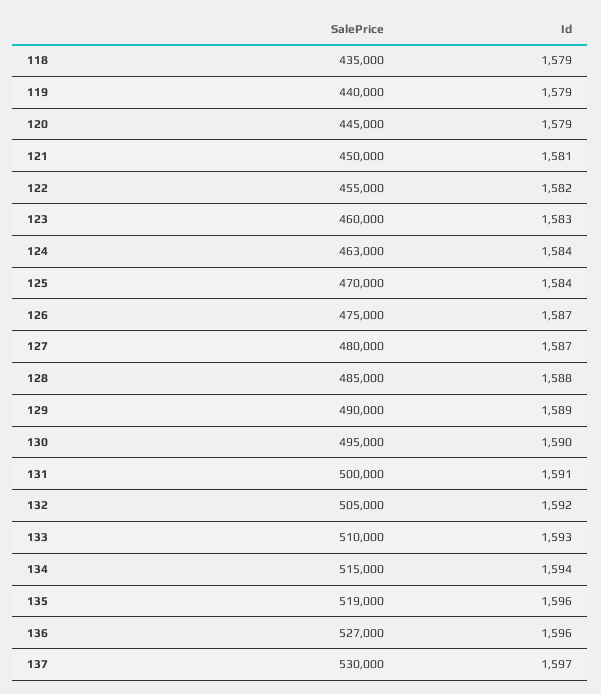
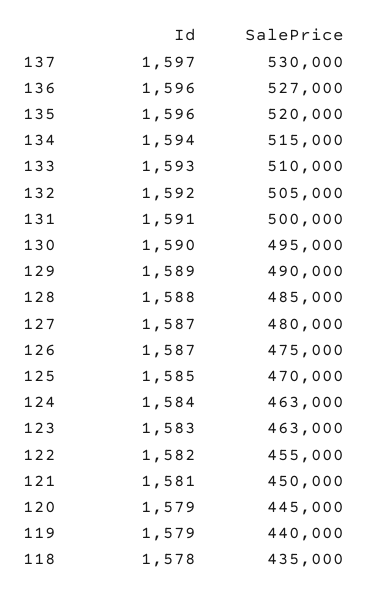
  {
    "SalePrice": {
      "118": 435000,
      "119": 440000,
      "120": 445000,
      "121": 450000,
      "122": 455000,
-     "123": 460000,
+     "123": 463000,
      "124": 463000,
      "125": 470000,
      "126": 475000,
      "127": 480000,
      "128": 485000,
      "129": 490000,
      "130": 495000,
      "131": 500000,
      "132": 505000,
      "133": 510000,
      "134": 515000,
-     "135": 519000,
+     "135": 520000,
      "136": 527000,
      "137": 530000
    },
    "Id": {
-     "118": 1579,
+     "118": 1578,
      "119": 1579,
      "120": 1579,
      "121": 1581,
      "122": 1582,
      "123": 1583,
      "124": 1584,
-     "125": 1584,
+     "125": 1585,
      "126": 1587,
      "127": 1587,
      "128": 1588,
      "129": 1589,
      "130": 1590,
      "131": 1591,
      "132": 1592,
      "133": 1593,
      "134": 1594,
      "135": 1596,
      "136": 1596,
      "137": 1597
    }
  }

